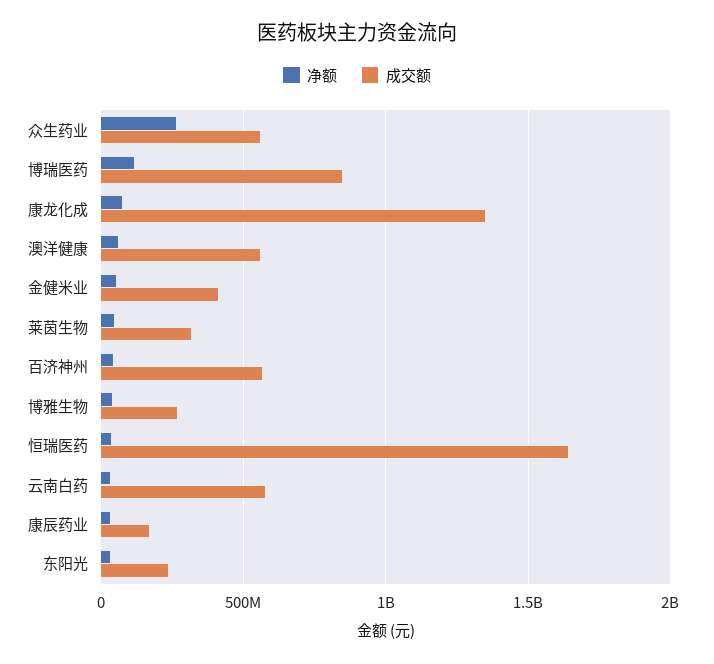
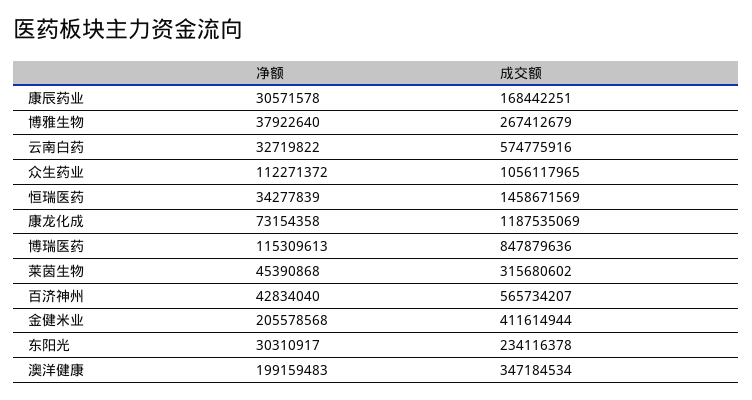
  {
    "净额": {
-     "众生药业": 250000000,
+     "众生药业": 112271372,
      "博瑞医药": 115309613,
      "康龙化成": 73154358,
-     "澳洋健康": 50000000,
+     "澳洋健康": 199159483,
-     "金健米业": 50000000,
+     "金健米业": 205578568,
      "莱茵生物": 45390868,
      "百济神州": 42834040,
      "博雅生物": 37922640,
      "恒瑞医药": 34277839,
      "云南白药": 32719822,
      "康辰药业": 30571578,
      "东阳光": 30310917
    },
    "成交额": {
-     "众生药业": 550000000,
+     "众生药业": 1056117965,
      "博瑞医药": 847879636,
-     "康龙化成": 1350000000,
+     "康龙化成": 1187535069,
-     "澳洋健康": 550000000,
+     "澳洋健康": 347184534,
      "金健米业": 411614944,
      "莱茵生物": 315680602,
      "百济神州": 565734207,
      "博雅生物": 267412679,
-     "恒瑞医药": 1650000000,
+     "恒瑞医药": 1458671569,
      "云南白药": 574775916,
      "康辰药业": 168442251,
      "东阳光": 234116378
    }
  }

